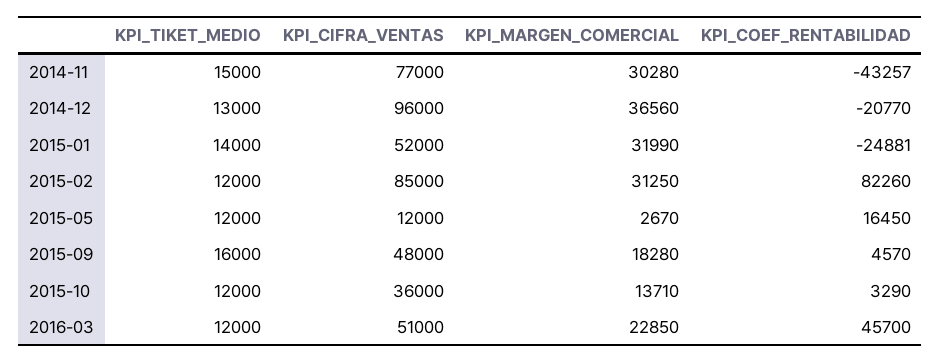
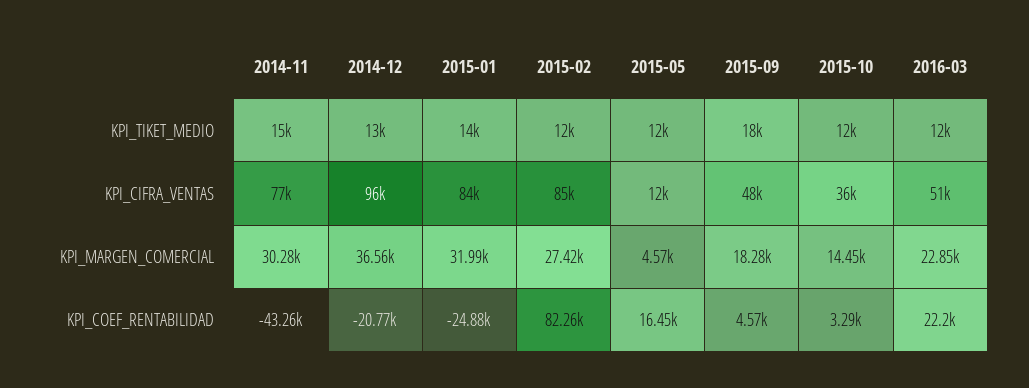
  {
    "KPI_TIKET_MEDIO": {
      "2014-11": 15000,
      "2014-12": 13000,
      "2015-01": 14000,
      "2015-02": 12000,
      "2015-05": 12000,
-     "2015-09": 16000,
+     "2015-09": 18000,
      "2015-10": 12000,
      "2016-03": 12000
    },
    "KPI_CIFRA_VENTAS": {
      "2014-11": 77000,
      "2014-12": 96000,
-     "2015-01": 52000,
+     "2015-01": 84000,
      "2015-02": 85000,
      "2015-05": 12000,
      "2015-09": 48000,
      "2015-10": 36000,
      "2016-03": 51000
    },
    "KPI_MARGEN_COMERCIAL": {
      "2014-11": 30280,
      "2014-12": 36560,
      "2015-01": 31990,
-     "2015-02": 31250,
+     "2015-02": 27420,
-     "2015-05": 2670,
+     "2015-05": 4570,
      "2015-09": 18280,
-     "2015-10": 13710,
+     "2015-10": 14450,
      "2016-03": 22850
    },
    "KPI_COEF_RENTABILIDAD": {
      "2014-11": -43257,
      "2014-12": -20770,
      "2015-01": -24881,
      "2015-02": 82260,
      "2015-05": 16450,
      "2015-09": 4570,
      "2015-10": 3290,
-     "2016-03": 45700
+     "2016-03": 22200
    }
  }

